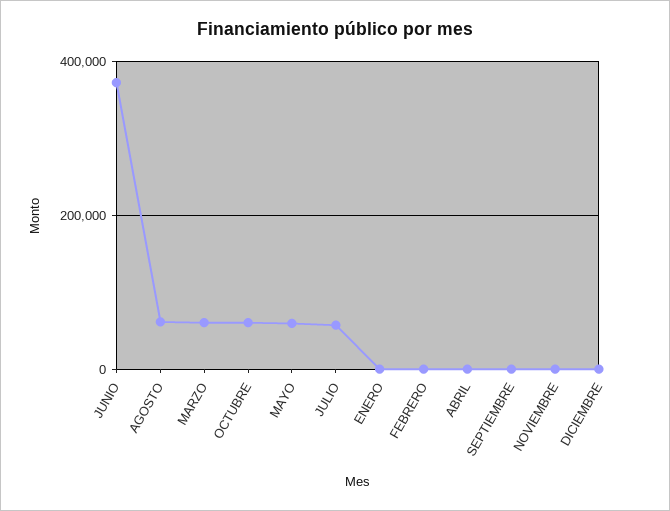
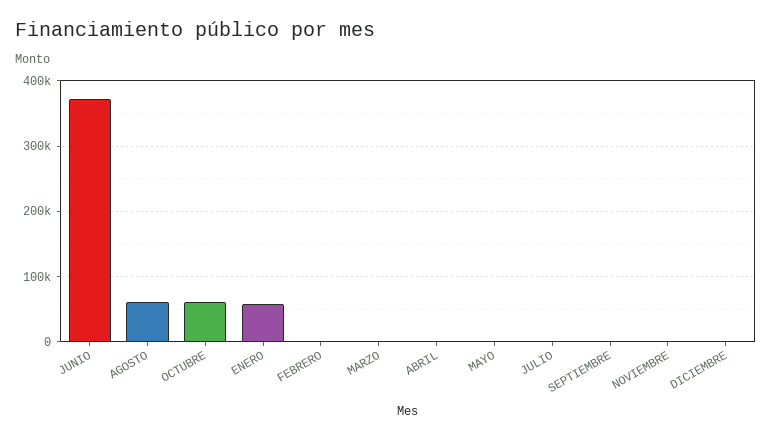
  {
    "JUNIO": 370000,
    "AGOSTO": 60000,
-   "MARZO": 60000,
+   "MARZO": 0,
    "OCTUBRE": 60000,
-   "MAYO": 60000,
+   "MAYO": 0,
-   "JULIO": 60000,
+   "JULIO": 0,
-   "ENERO": 0,
+   "ENERO": 60000,
    "FEBRERO": 0,
    "ABRIL": 0,
    "SEPTIEMBRE": 0,
    "NOVIEMBRE": 0,
    "DICIEMBRE": 0
  }

